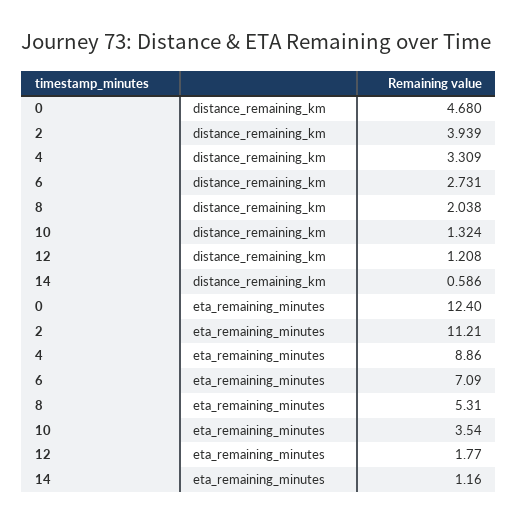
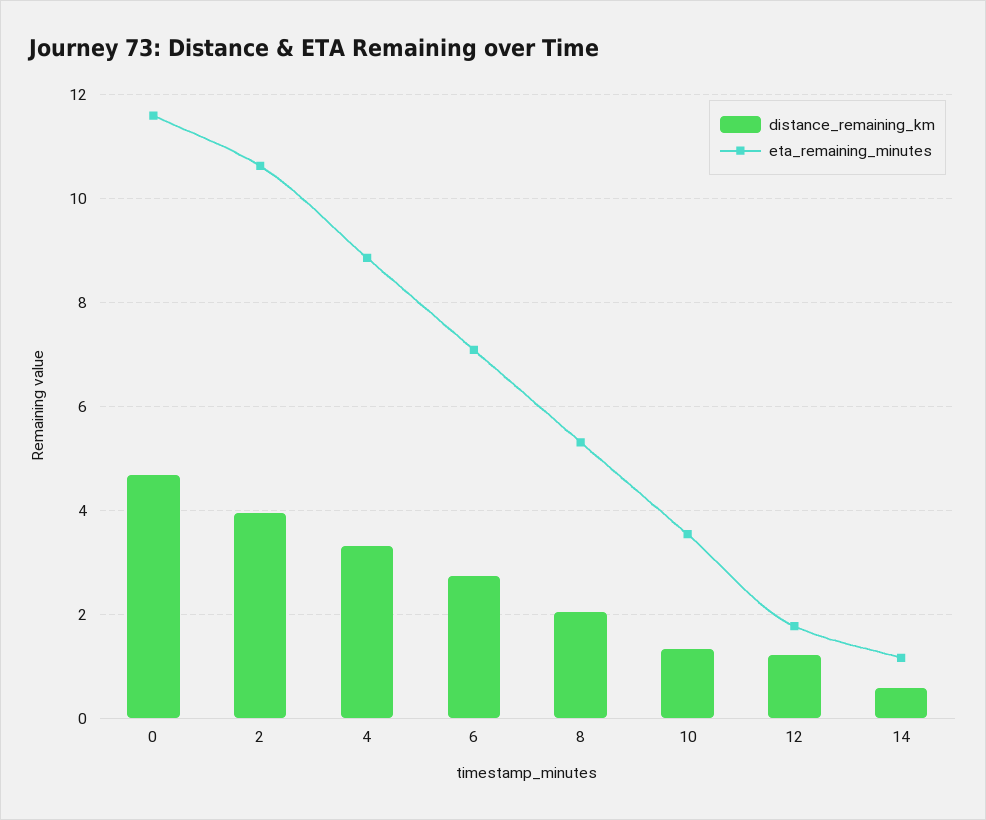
  {
    "distance_remaining_km": {
      "0": 4.68,
      "2": 3.939,
      "4": 3.309,
      "6": 2.731,
      "8": 2.038,
      "10": 1.324,
      "12": 1.208,
      "14": 0.586
    },
    "eta_remaining_minutes": {
-     "0": 12.4,
+     "0": 11.6,
-     "2": 11.21,
+     "2": 10.6,
      "4": 8.86,
      "6": 7.09,
      "8": 5.31,
      "10": 3.54,
      "12": 1.77,
      "14": 1.16
    }
  }

